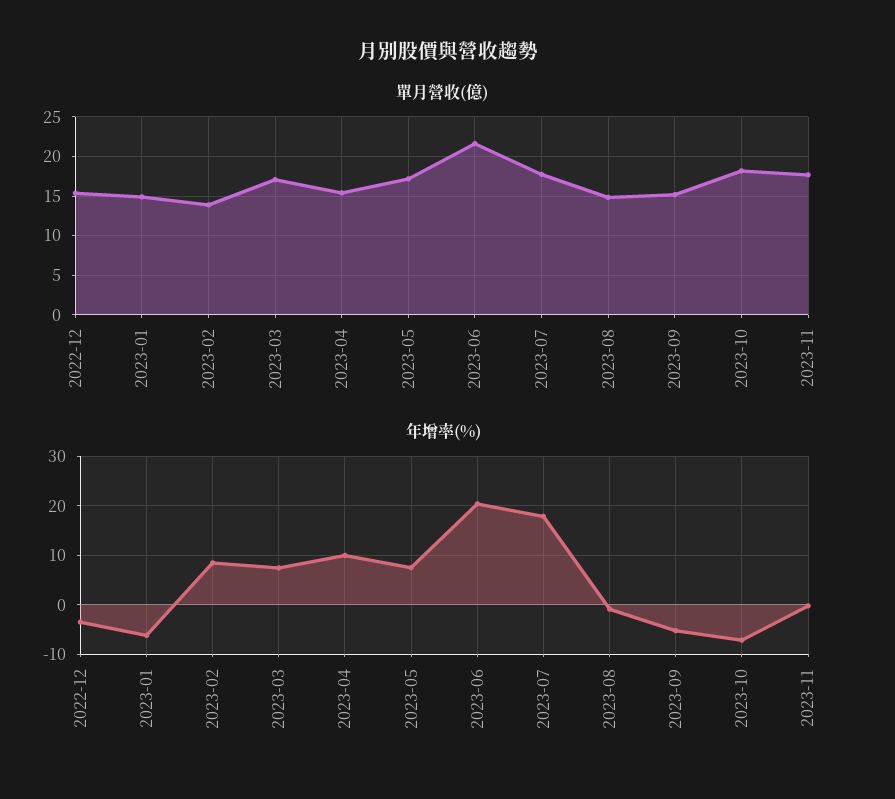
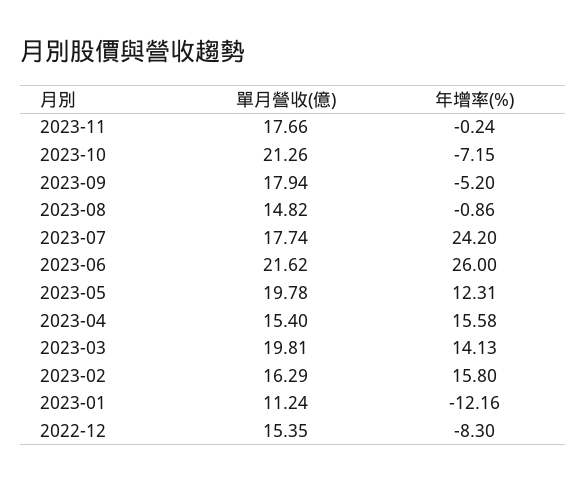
  {
    "單月營收(億)": {
      "2022-12": 15.35,
-     "2023-01": 15,
+     "2023-01": 11.24,
-     "2023-02": 14,
+     "2023-02": 16.29,
-     "2023-03": 17,
+     "2023-03": 19.81,
      "2023-04": 15.4,
-     "2023-05": 17,
+     "2023-05": 19.78,
      "2023-06": 21.62,
      "2023-07": 17.74,
      "2023-08": 14.82,
-     "2023-09": 15,
+     "2023-09": 17.94,
-     "2023-10": 18,
+     "2023-10": 21.26,
      "2023-11": 17.66
    },
    "年增率(%)": {
-     "2022-12": -4,
+     "2022-12": -8.3,
-     "2023-01": -6,
+     "2023-01": -12.16,
-     "2023-02": 8,
+     "2023-02": 15.8,
-     "2023-03": 8,
+     "2023-03": 14.13,
-     "2023-04": 10,
+     "2023-04": 15.58,
-     "2023-05": 8,
+     "2023-05": 12.31,
-     "2023-06": 20,
+     "2023-06": 26,
-     "2023-07": 18,
+     "2023-07": 24.2,
      "2023-08": -0.86,
      "2023-09": -5.2,
      "2023-10": -7.15,
      "2023-11": -0.24
    }
  }

